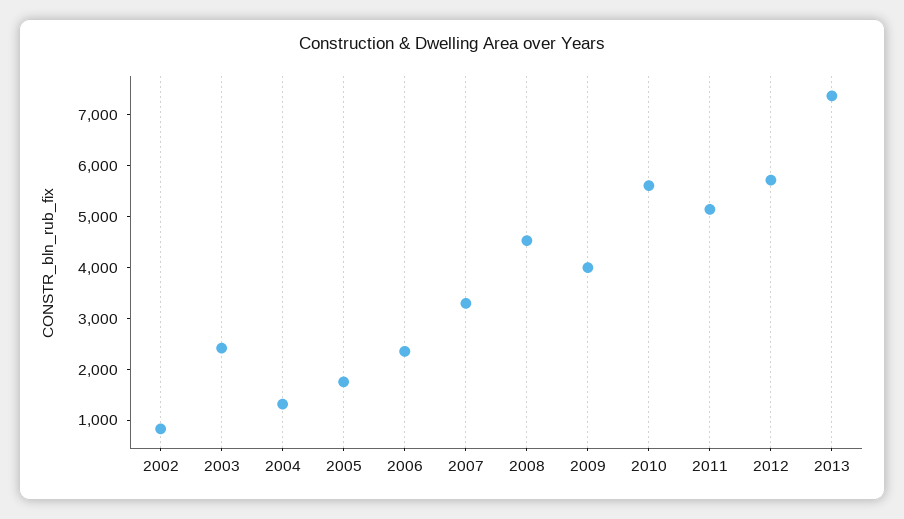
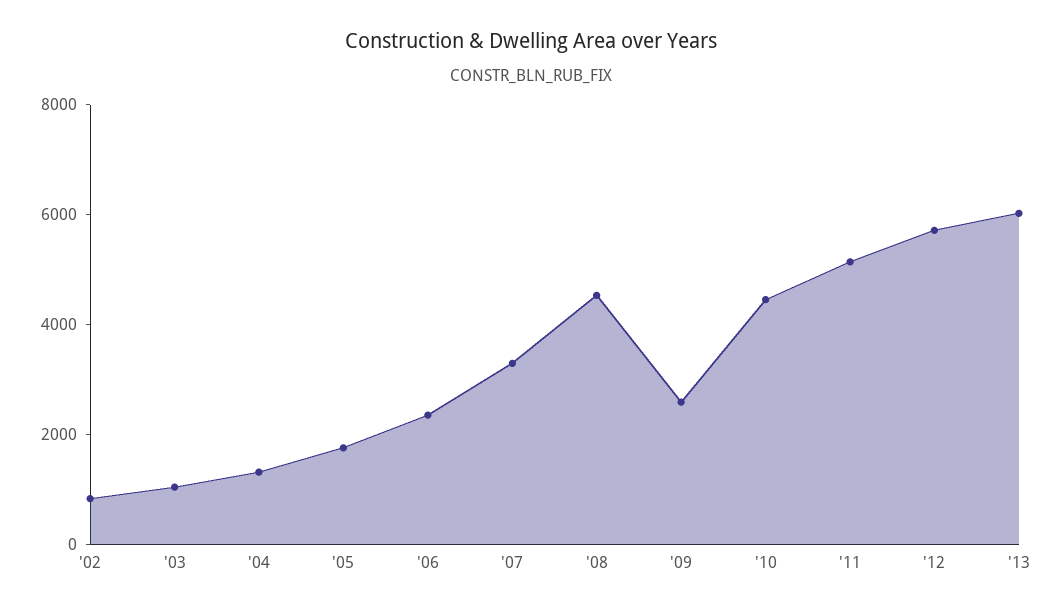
  {
    "2002": 800,
-   "2003": 2400,
+   "2003": 1000,
    "2004": 1400,
    "2005": 1800,
    "2006": 2400,
    "2007": 3200,
    "2008": 4600,
-   "2009": 4000,
+   "2009": 2500,
-   "2010": 5600,
+   "2010": 4500,
    "2011": 5200,
    "2012": 5800,
-   "2013": 7400
+   "2013": 6000
  }

